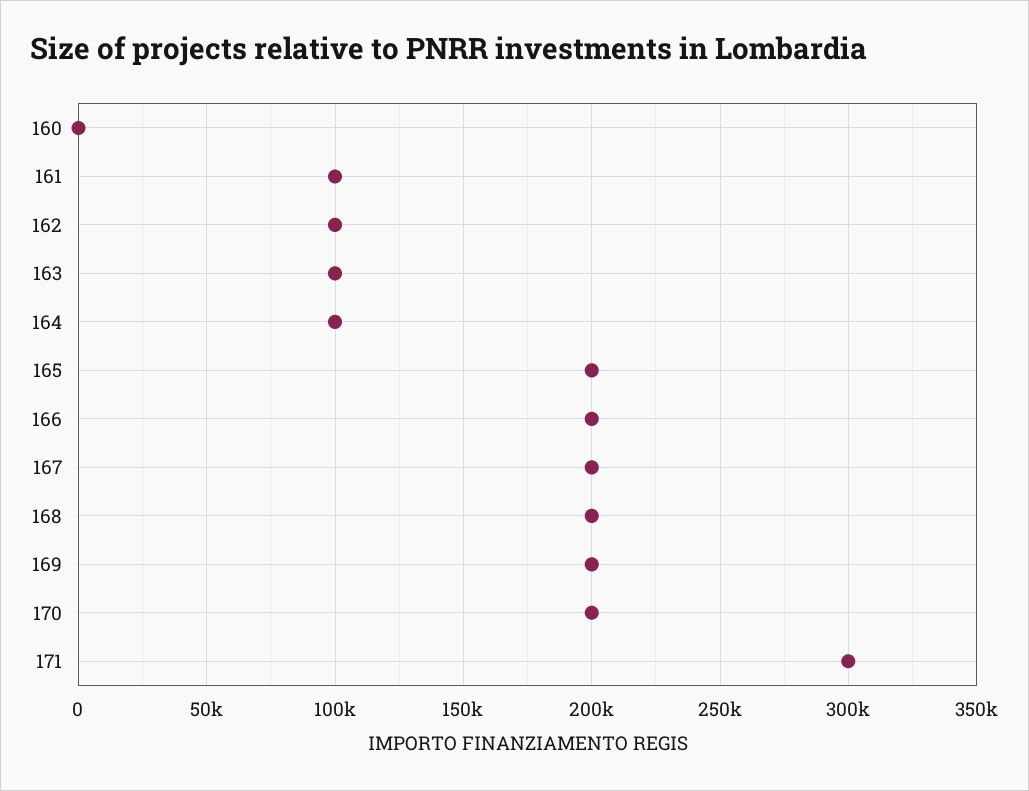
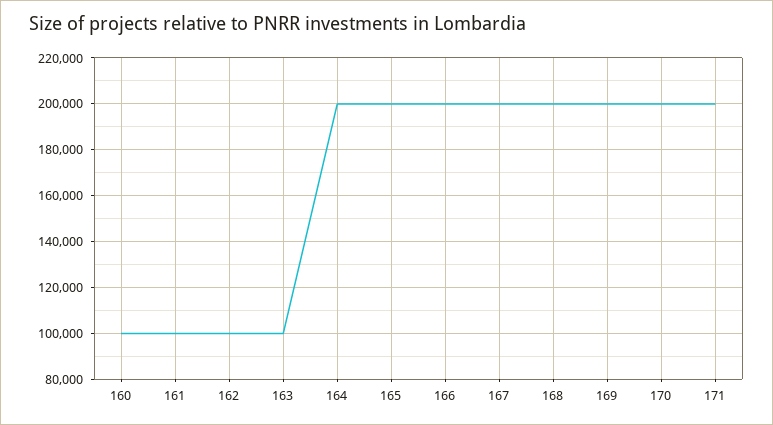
  {
-   "160": 0,
+   "160": 100000,
    "161": 100000,
    "162": 100000,
    "163": 100000,
-   "164": 100000,
+   "164": 200000,
    "165": 200000,
    "166": 200000,
    "167": 200000,
    "168": 200000,
    "169": 200000,
    "170": 200000,
-   "171": 300000
+   "171": 200000
  }

